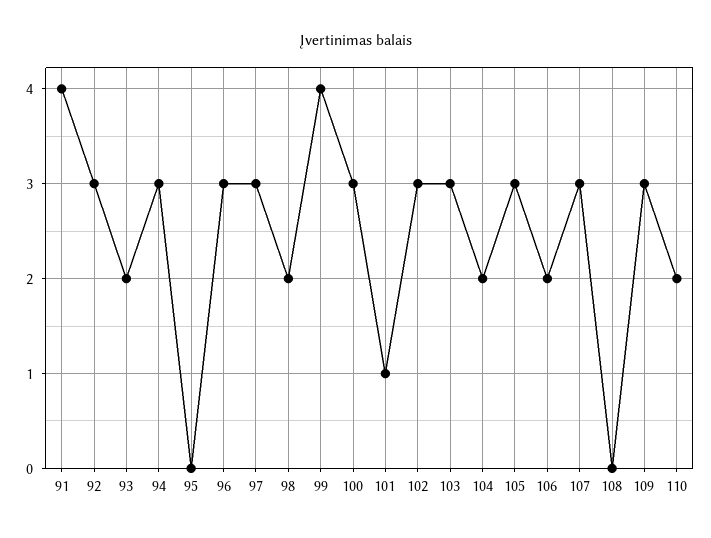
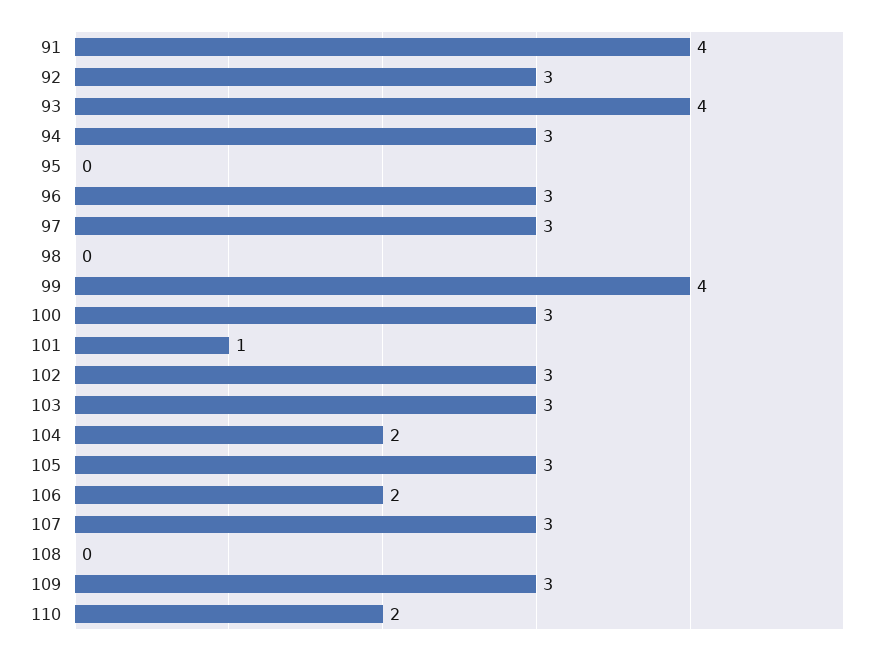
  {
    "91": 4,
    "92": 3,
-   "93": 2,
+   "93": 4,
    "94": 3,
    "95": 0,
    "96": 3,
    "97": 3,
-   "98": 2,
+   "98": 0,
    "99": 4,
    "100": 3,
    "101": 1,
    "102": 3,
    "103": 3,
    "104": 2,
    "105": 3,
    "106": 2,
    "107": 3,
    "108": 0,
    "109": 3,
    "110": 2
  }

